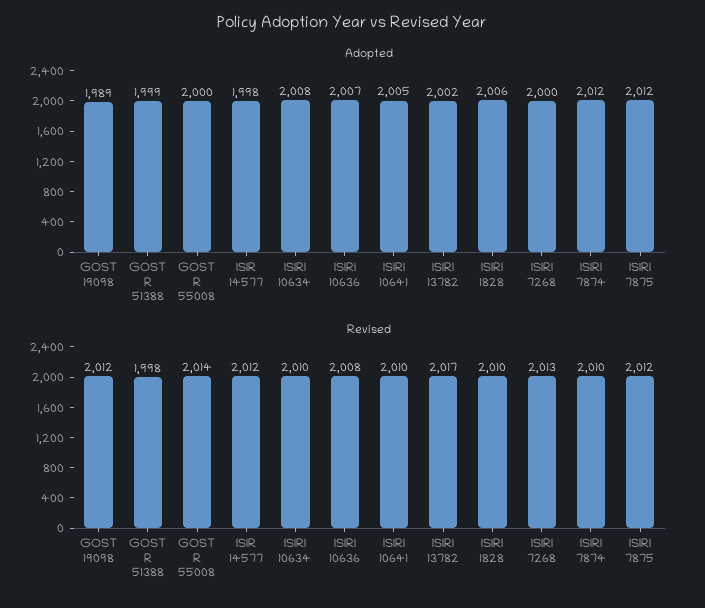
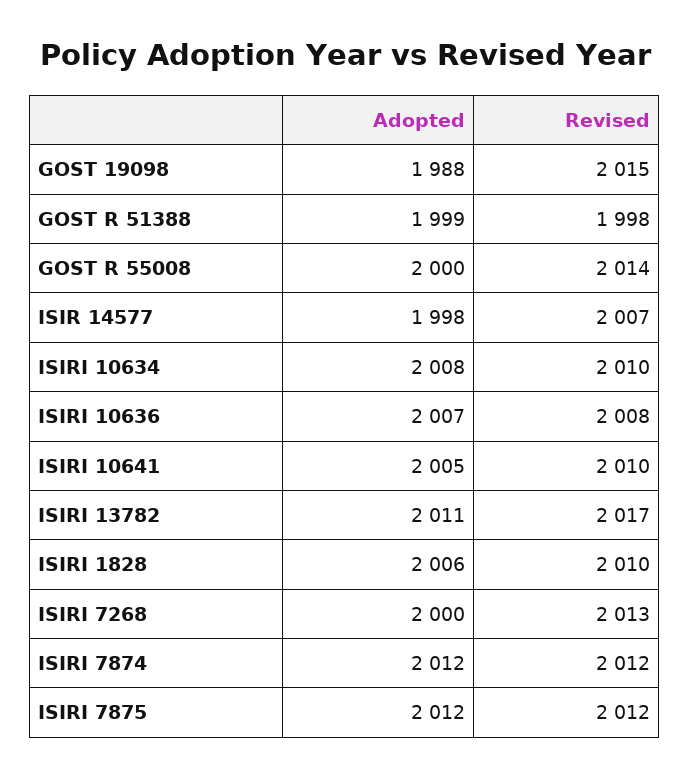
  {
    "Adopted": {
-     "GOST 19098": 1989,
+     "GOST 19098": 1988,
      "GOST R 51388": 1999,
      "GOST R 55008": 2000,
      "ISIR 14577": 1998,
      "ISIRI 10634": 2008,
      "ISIRI 10636": 2007,
      "ISIRI 10641": 2005,
-     "ISIRI 13782": 2002,
+     "ISIRI 13782": 2011,
      "ISIRI 1828": 2006,
      "ISIRI 7268": 2000,
      "ISIRI 7874": 2012,
      "ISIRI 7875": 2012
    },
    "Revised": {
-     "GOST 19098": 2012,
+     "GOST 19098": 2015,
      "GOST R 51388": 1998,
      "GOST R 55008": 2014,
-     "ISIR 14577": 2012,
+     "ISIR 14577": 2007,
      "ISIRI 10634": 2010,
      "ISIRI 10636": 2008,
      "ISIRI 10641": 2010,
      "ISIRI 13782": 2017,
      "ISIRI 1828": 2010,
      "ISIRI 7268": 2013,
-     "ISIRI 7874": 2010,
+     "ISIRI 7874": 2012,
      "ISIRI 7875": 2012
    }
  }

